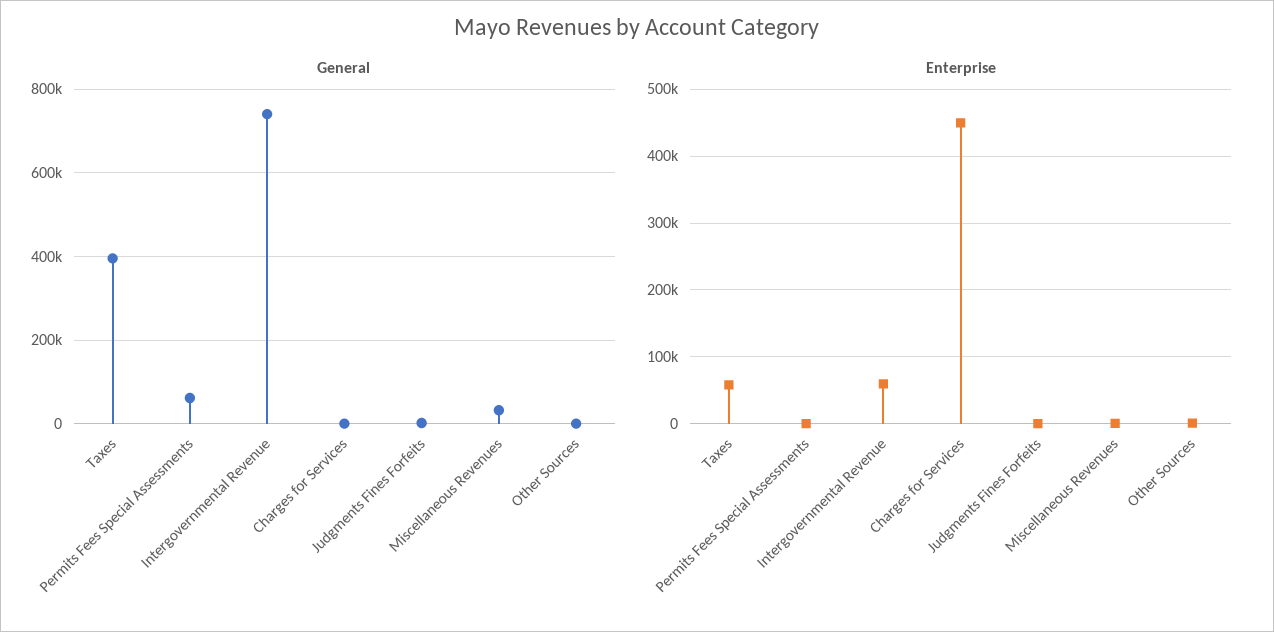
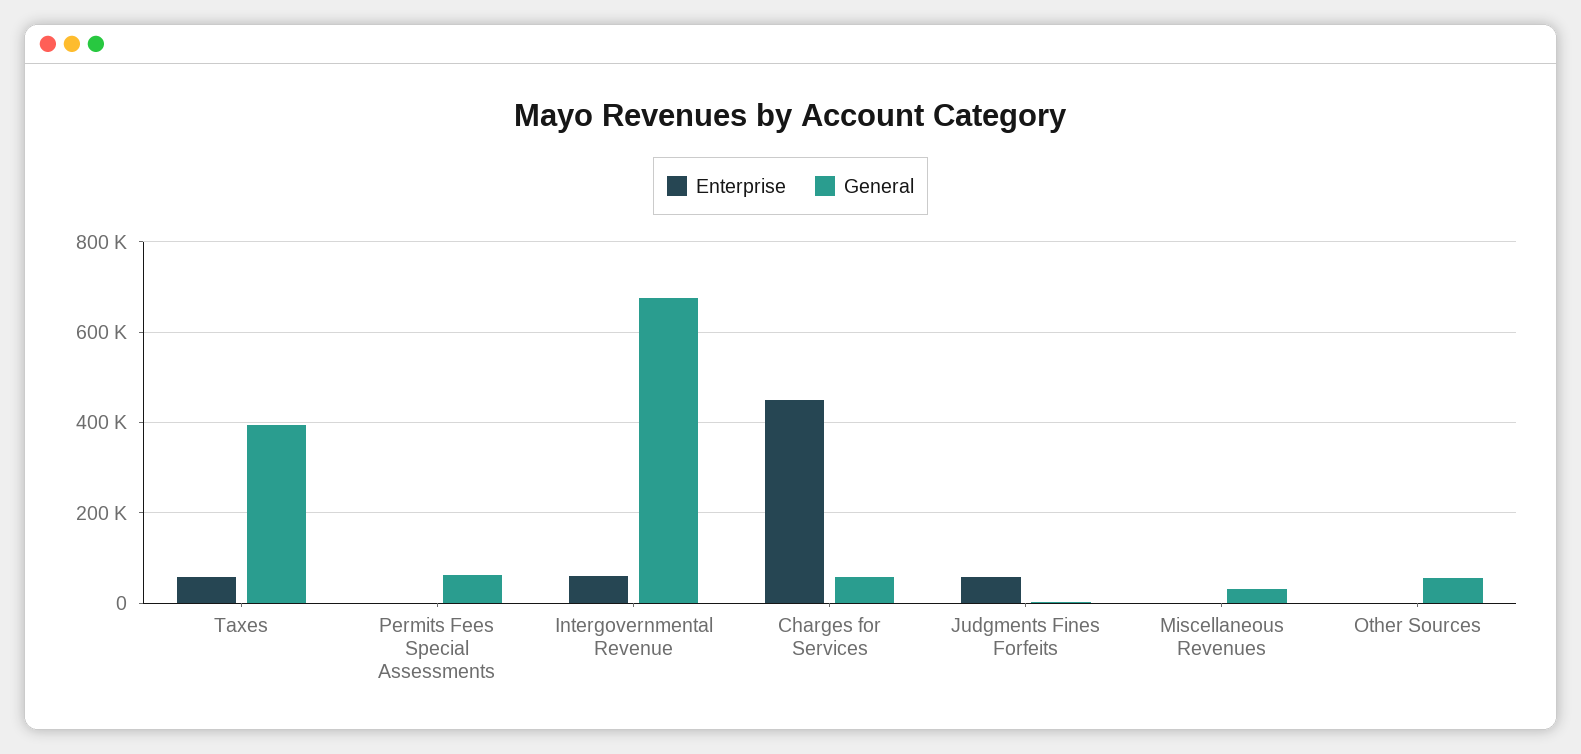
  {
    "General": {
      "Taxes": 400000,
      "Permits Fees Special Assessments": 60000,
-     "Intergovernmental Revenue": 740000,
+     "Intergovernmental Revenue": 680000,
-     "Charges for Services": 0,
+     "Charges for Services": 60000,
      "Judgments Fines Forfeits": 0,
      "Miscellaneous Revenues": 40000,
-     "Other Sources": 0
+     "Other Sources": 60000
    },
    "Enterprise": {
      "Taxes": 60000,
      "Permits Fees Special Assessments": 0,
      "Intergovernmental Revenue": 60000,
      "Charges for Services": 450000,
-     "Judgments Fines Forfeits": 0,
+     "Judgments Fines Forfeits": 60000,
      "Miscellaneous Revenues": 0,
      "Other Sources": 0
    }
  }

